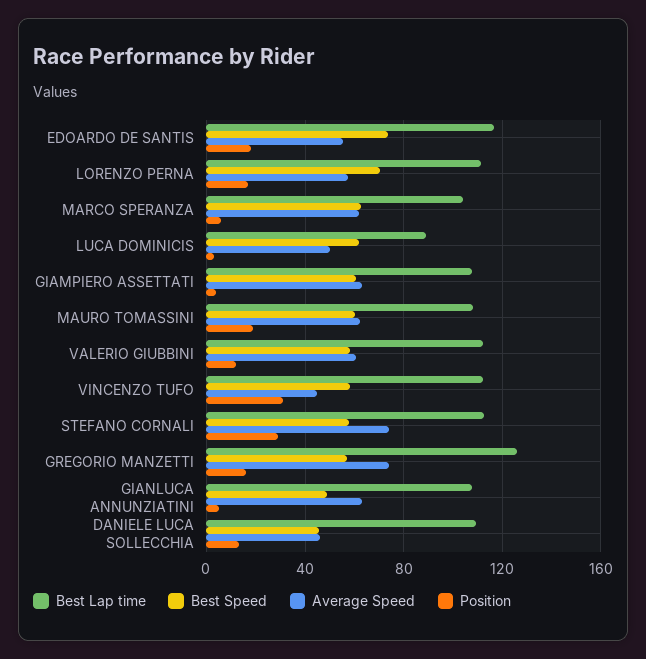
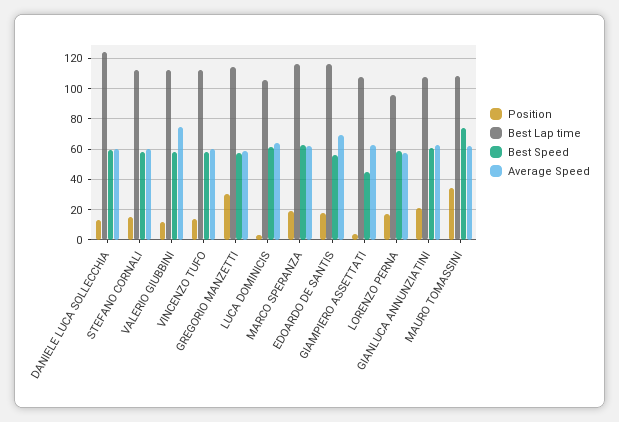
  {
    "Best Lap time": {
      "EDOARDO DE SANTIS": 115,
-     "LORENZO PERNA": 110,
+     "LORENZO PERNA": 95,
-     "MARCO SPERANZA": 105,
+     "MARCO SPERANZA": 115,
-     "LUCA DOMINICIS": 90,
+     "LUCA DOMINICIS": 105,
      "GIAMPIERO ASSETTATI": 110,
      "MAURO TOMASSINI": 110,
      "VALERIO GIUBBINI": 110,
      "VINCENZO TUFO": 110,
      "STEFANO CORNALI": 115,
-     "GREGORIO MANZETTI": 125,
+     "GREGORIO MANZETTI": 115,
      "GIANLUCA ANNUNZIATINI": 110,
-     "DANIELE LUCA SOLLECCHIA": 110
+     "DANIELE LUCA SOLLECCHIA": 125
    },
    "Best Speed": {
-     "EDOARDO DE SANTIS": 75,
+     "EDOARDO DE SANTIS": 55,
-     "LORENZO PERNA": 70,
+     "LORENZO PERNA": 60,
      "MARCO SPERANZA": 65,
      "LUCA DOMINICIS": 60,
-     "GIAMPIERO ASSETTATI": 60,
+     "GIAMPIERO ASSETTATI": 45,
-     "MAURO TOMASSINI": 60,
+     "MAURO TOMASSINI": 75,
      "VALERIO GIUBBINI": 60,
      "VINCENZO TUFO": 60,
      "STEFANO CORNALI": 60,
      "GREGORIO MANZETTI": 55,
-     "GIANLUCA ANNUNZIATINI": 50,
+     "GIANLUCA ANNUNZIATINI": 60,
-     "DANIELE LUCA SOLLECCHIA": 45
+     "DANIELE LUCA SOLLECCHIA": 60
    },
    "Average Speed": {
-     "EDOARDO DE SANTIS": 55,
+     "EDOARDO DE SANTIS": 70,
      "LORENZO PERNA": 60,
      "MARCO SPERANZA": 60,
-     "LUCA DOMINICIS": 50,
+     "LUCA DOMINICIS": 65,
      "GIAMPIERO ASSETTATI": 65,
      "MAURO TOMASSINI": 60,
-     "VALERIO GIUBBINI": 60,
+     "VALERIO GIUBBINI": 75,
-     "VINCENZO TUFO": 45,
+     "VINCENZO TUFO": 60,
-     "STEFANO CORNALI": 75,
+     "STEFANO CORNALI": 60,
-     "GREGORIO MANZETTI": 75,
+     "GREGORIO MANZETTI": 60,
      "GIANLUCA ANNUNZIATINI": 65,
-     "DANIELE LUCA SOLLECCHIA": 45
+     "DANIELE LUCA SOLLECCHIA": 60
    },
    "Position": {
      "EDOARDO DE SANTIS": 20,
      "LORENZO PERNA": 15,
-     "MARCO SPERANZA": 5,
+     "MARCO SPERANZA": 20,
      "LUCA DOMINICIS": 5,
      "GIAMPIERO ASSETTATI": 5,
-     "MAURO TOMASSINI": 20,
+     "MAURO TOMASSINI": 35,
      "VALERIO GIUBBINI": 10,
-     "VINCENZO TUFO": 30,
+     "VINCENZO TUFO": 15,
-     "STEFANO CORNALI": 30,
+     "STEFANO CORNALI": 15,
-     "GREGORIO MANZETTI": 15,
+     "GREGORIO MANZETTI": 30,
-     "GIANLUCA ANNUNZIATINI": 5,
+     "GIANLUCA ANNUNZIATINI": 20,
      "DANIELE LUCA SOLLECCHIA": 15
    }
  }

